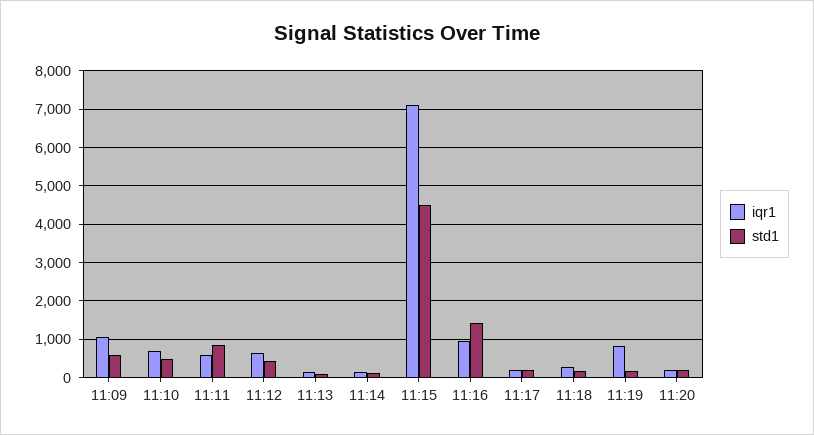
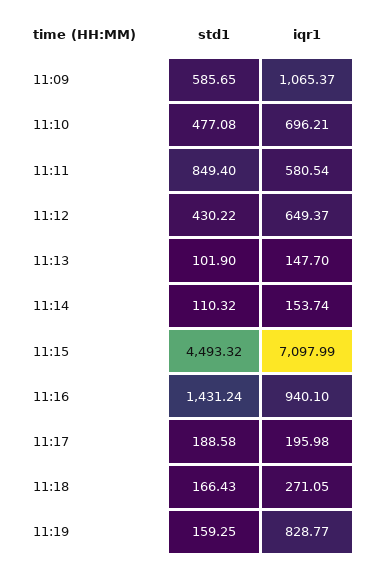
  {
    "iqr1": {
      "11:09": 1065.37,
      "11:10": 696.21,
      "11:11": 580.54,
      "11:12": 649.37,
      "11:13": 147.7,
      "11:14": 153.74,
      "11:15": 7097.99,
      "11:16": 940.1,
      "11:17": 195.98,
      "11:18": 271.05,
-     "11:19": 828.77,
+     "11:19": 828.77
-     "11:20": 200
    },
    "std1": {
      "11:09": 585.65,
      "11:10": 477.08,
      "11:11": 849.4,
      "11:12": 430.22,
      "11:13": 101.9,
      "11:14": 110.32,
      "11:15": 4493.32,
      "11:16": 1431.24,
      "11:17": 188.58,
      "11:18": 166.43,
-     "11:19": 159.25,
+     "11:19": 159.25
-     "11:20": 200
    }
  }

